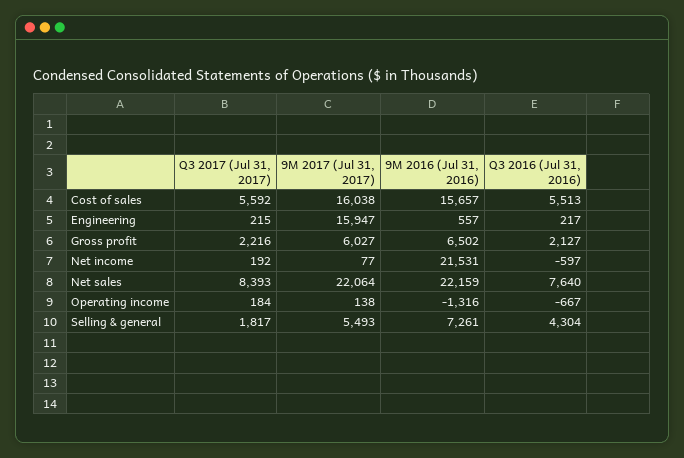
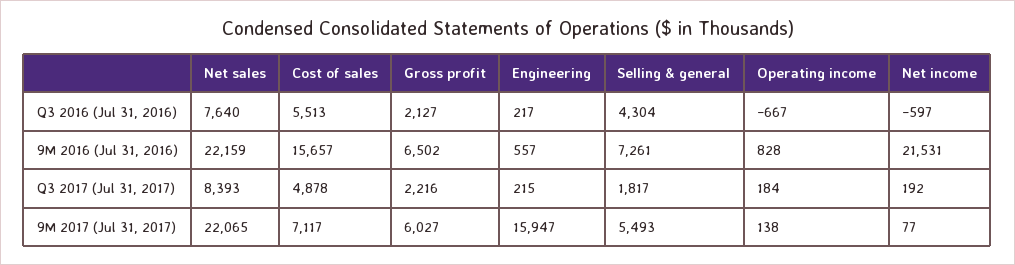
  {
    "Q3 2017 (Jul 31, 2017)": {
-     "Cost of sales": 5592,
+     "Cost of sales": 4878,
      "Engineering": 215,
      "Gross profit": 2216,
      "Net income": 192,
      "Net sales": 8393,
      "Operating income": 184,
      "Selling & general": 1817
    },
    "9M 2017 (Jul 31, 2017)": {
-     "Cost of sales": 16038,
+     "Cost of sales": 7117,
      "Engineering": 15947,
      "Gross profit": 6027,
      "Net income": 77,
-     "Net sales": 22064,
+     "Net sales": 22065,
      "Operating income": 138,
      "Selling & general": 5493
    },
    "9M 2016 (Jul 31, 2016)": {
      "Cost of sales": 15657,
      "Engineering": 557,
      "Gross profit": 6502,
      "Net income": 21531,
      "Net sales": 22159,
-     "Operating income": -1316,
+     "Operating income": 828,
      "Selling & general": 7261
    },
    "Q3 2016 (Jul 31, 2016)": {
      "Cost of sales": 5513,
      "Engineering": 217,
      "Gross profit": 2127,
      "Net income": -597,
      "Net sales": 7640,
      "Operating income": -667,
      "Selling & general": 4304
    }
  }

